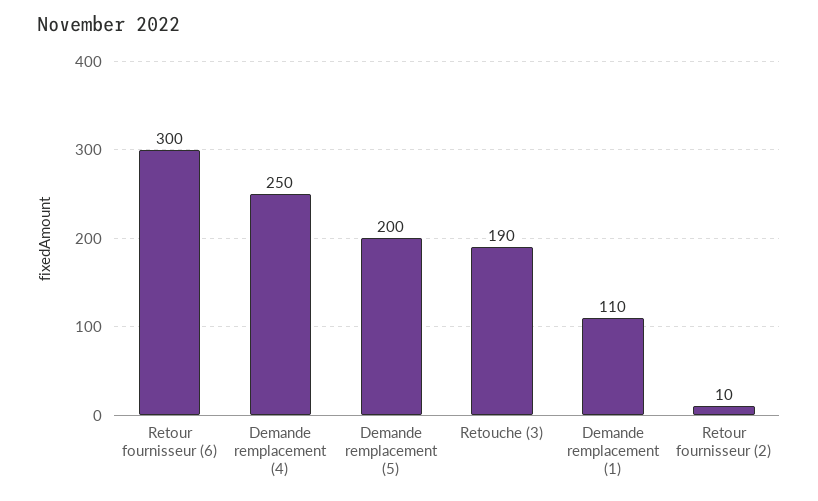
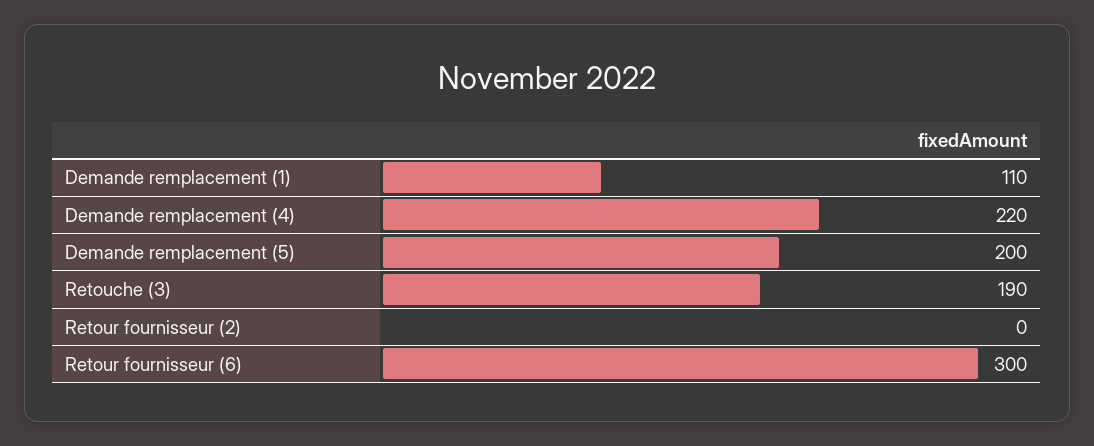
  {
    "Retour fournisseur (6)": 300,
-   "Demande remplacement (4)": 250,
+   "Demande remplacement (4)": 220,
    "Demande remplacement (5)": 200,
    "Retouche (3)": 190,
    "Demande remplacement (1)": 110,
-   "Retour fournisseur (2)": 10
+   "Retour fournisseur (2)": 0
  }

